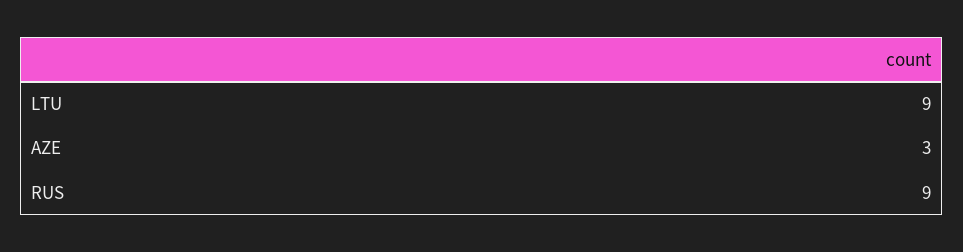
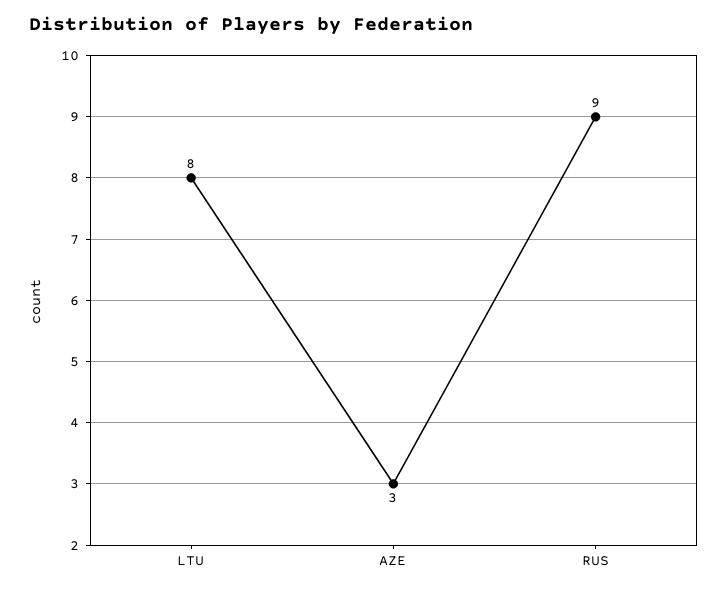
  {
-   "LTU": 9,
+   "LTU": 8,
    "AZE": 3,
    "RUS": 9
  }

